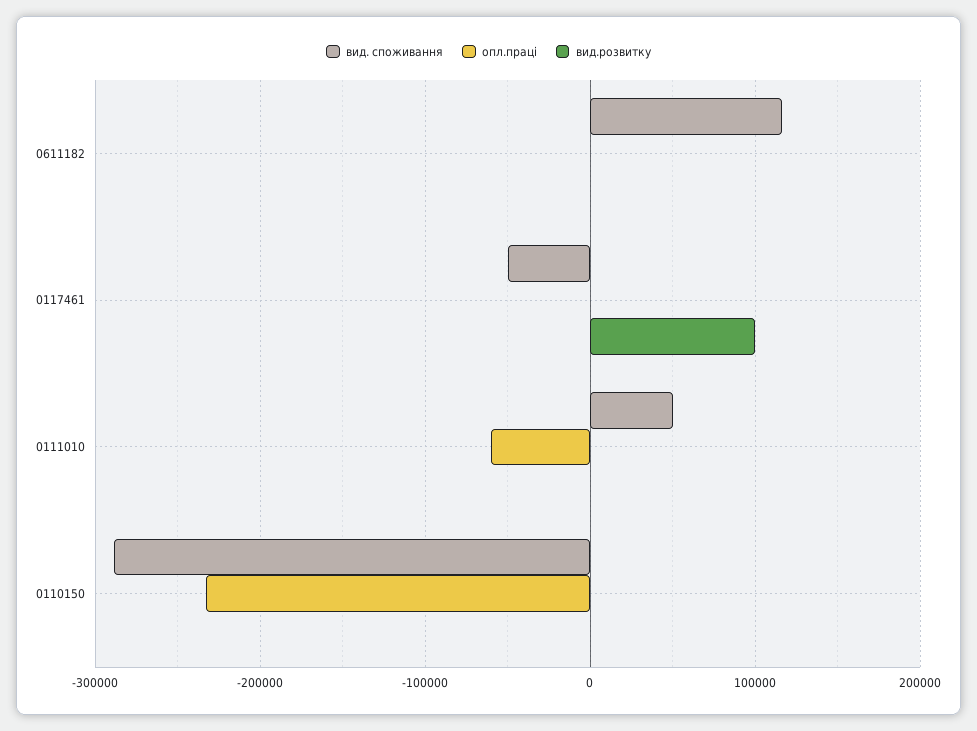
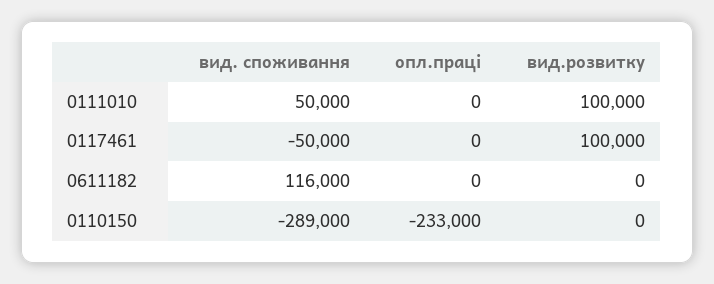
  {
    "вид. споживання": {
      "0611182": 116000,
      "0117461": -50000,
      "0111010": 50000,
      "0110150": -289000
    },
    "опл.праці": {
      "0611182": 0,
      "0117461": 0,
-     "0111010": -60000,
+     "0111010": 0,
      "0110150": -233000
    },
    "вид.розвитку": {
      "0611182": 0,
      "0117461": 100000,
-     "0111010": 0,
+     "0111010": 100000,
      "0110150": 0
    }
  }

